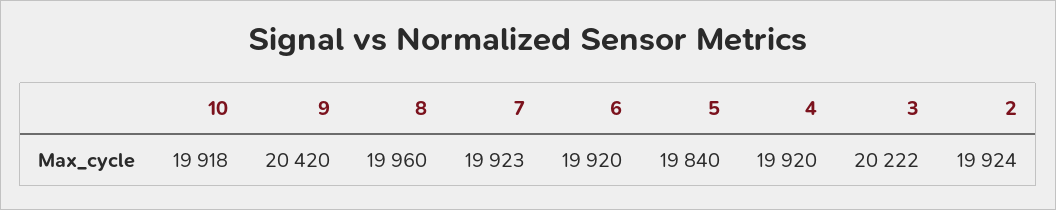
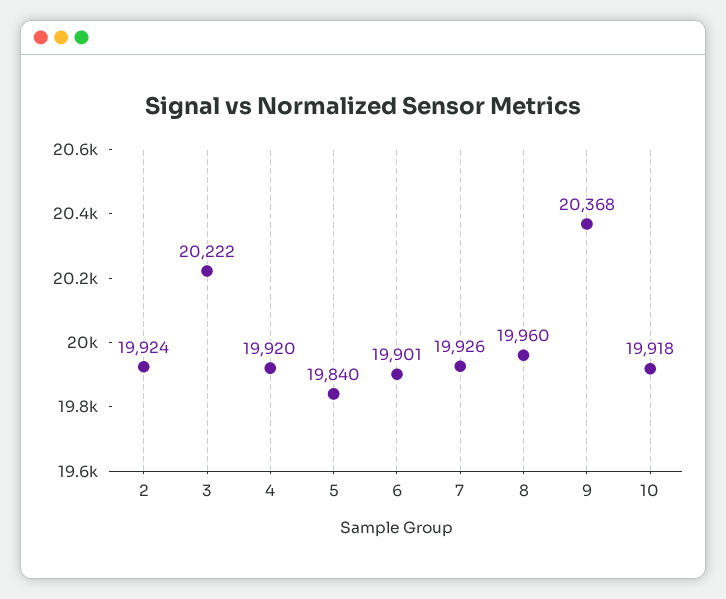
  {
    "10": 19918,
-   "9": 20420,
+   "9": 20368,
    "8": 19960,
-   "7": 19923,
+   "7": 19926,
-   "6": 19920,
+   "6": 19901,
    "5": 19840,
    "4": 19920,
    "3": 20222,
    "2": 19924
  }

